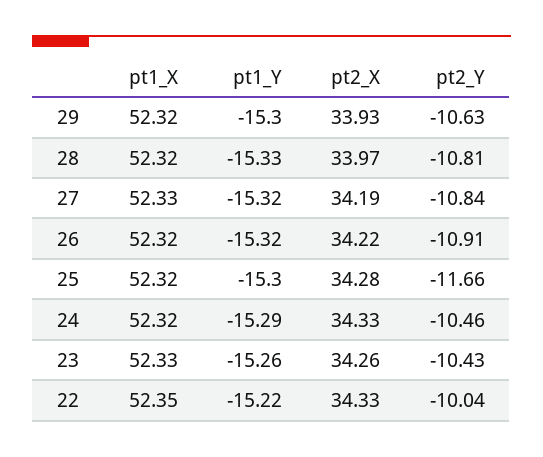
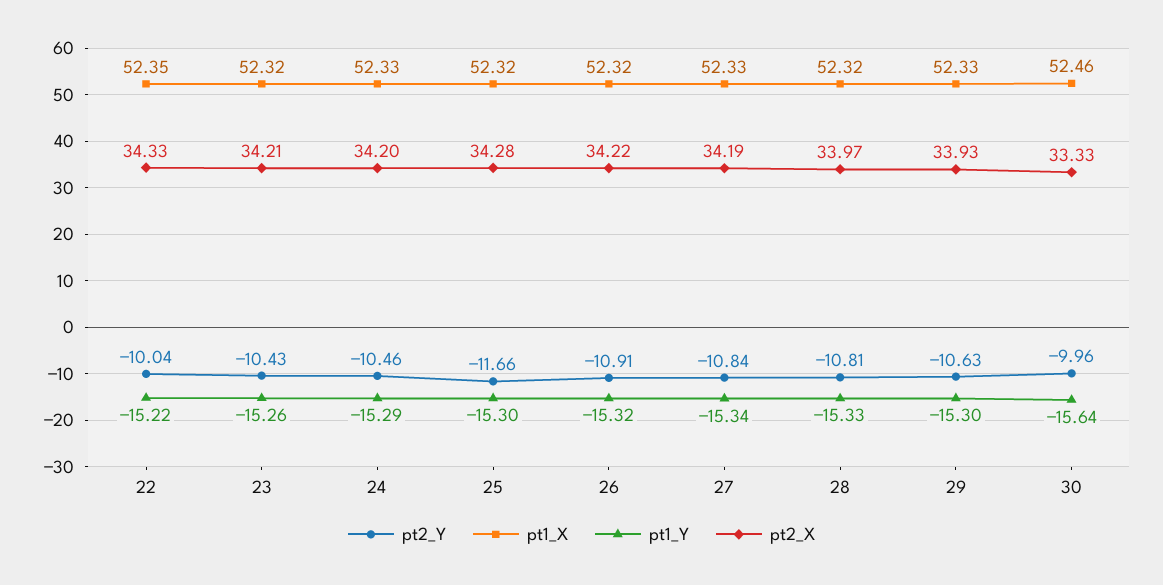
  {
    "pt1_X": {
-     "29": 52.32,
+     "29": 52.33,
      "28": 52.32,
      "27": 52.33,
      "26": 52.32,
      "25": 52.32,
-     "24": 52.32,
+     "24": 52.33,
-     "23": 52.33,
+     "23": 52.32,
-     "22": 52.35
+     "22": 52.35,
+     "30": 52.46
    },
    "pt1_Y": {
      "29": -15.3,
      "28": -15.33,
-     "27": -15.32,
+     "27": -15.34,
      "26": -15.32,
      "25": -15.3,
      "24": -15.29,
      "23": -15.26,
-     "22": -15.22
+     "22": -15.22,
+     "30": -15.64
    },
    "pt2_X": {
      "29": 33.93,
      "28": 33.97,
      "27": 34.19,
      "26": 34.22,
      "25": 34.28,
-     "24": 34.33,
+     "24": 34.2,
-     "23": 34.26,
+     "23": 34.21,
-     "22": 34.33
+     "22": 34.33,
+     "30": 33.33
    },
    "pt2_Y": {
      "29": -10.63,
      "28": -10.81,
      "27": -10.84,
      "26": -10.91,
      "25": -11.66,
      "24": -10.46,
      "23": -10.43,
-     "22": -10.04
+     "22": -10.04,
+     "30": -9.96
    }
  }

